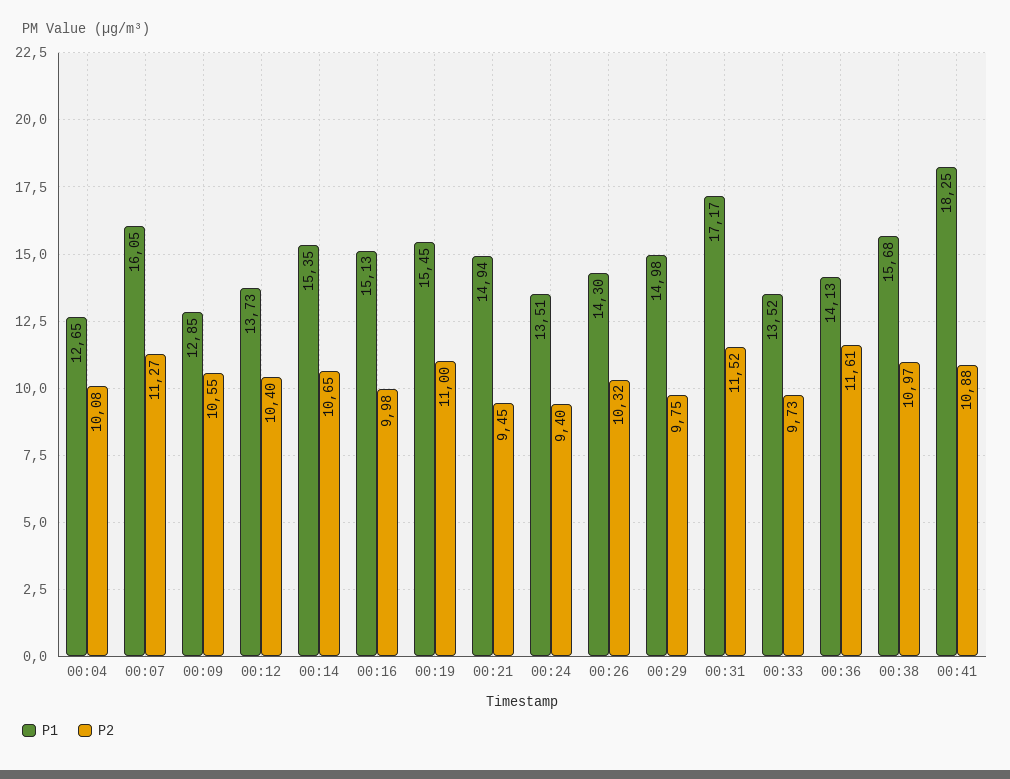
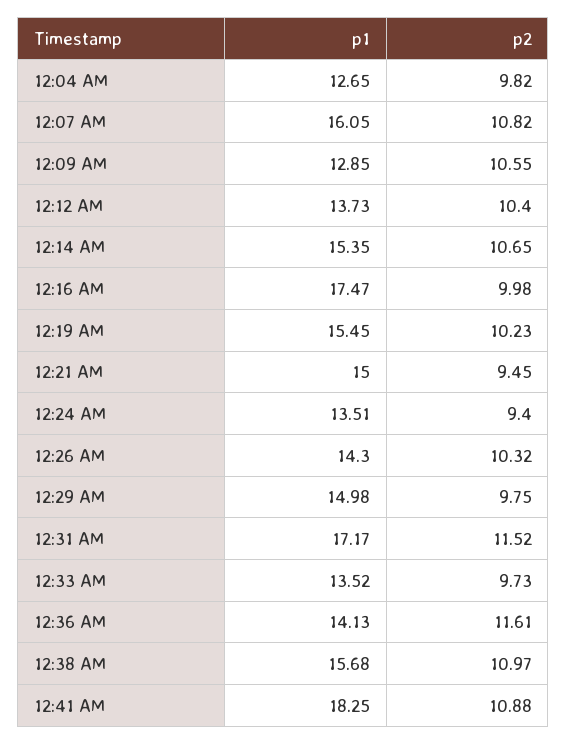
  {
    "P1": {
      "00:04": 12.65,
      "00:07": 16.05,
      "00:09": 12.85,
      "00:12": 13.73,
      "00:14": 15.35,
-     "00:16": 15.13,
+     "00:16": 17.47,
      "00:19": 15.45,
-     "00:21": 14.94,
+     "00:21": 15,
      "00:24": 13.51,
      "00:26": 14.3,
      "00:29": 14.98,
      "00:31": 17.17,
      "00:33": 13.52,
      "00:36": 14.13,
      "00:38": 15.68,
      "00:41": 18.25
    },
    "P2": {
-     "00:04": 10.08,
+     "00:04": 9.82,
-     "00:07": 11.27,
+     "00:07": 10.82,
      "00:09": 10.55,
      "00:12": 10.4,
      "00:14": 10.65,
      "00:16": 9.98,
-     "00:19": 11,
+     "00:19": 10.23,
      "00:21": 9.45,
      "00:24": 9.4,
      "00:26": 10.32,
      "00:29": 9.75,
      "00:31": 11.52,
      "00:33": 9.73,
      "00:36": 11.61,
      "00:38": 10.97,
      "00:41": 10.88
    }
  }

